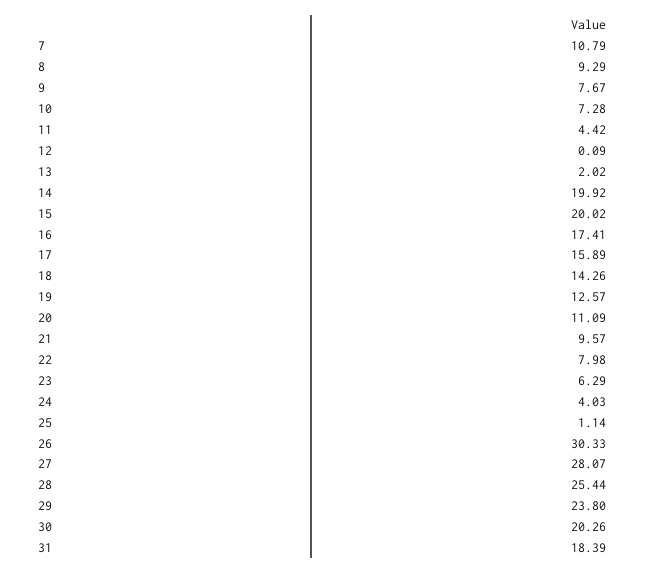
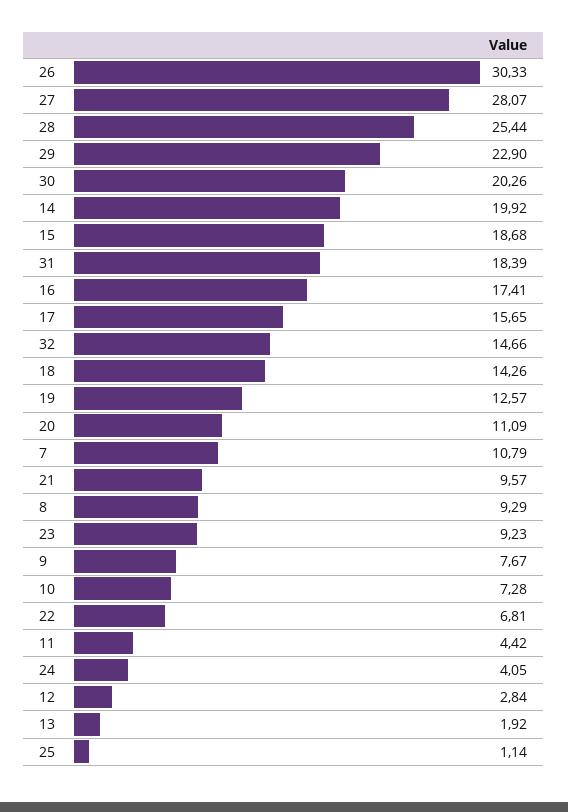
  {
    "7": 10.79,
    "8": 9.29,
    "9": 7.67,
    "10": 7.28,
    "11": 4.42,
-   "12": 0.09,
+   "12": 2.84,
-   "13": 2.02,
+   "13": 1.92,
    "14": 19.92,
-   "15": 20.02,
+   "15": 18.68,
    "16": 17.41,
-   "17": 15.89,
+   "17": 15.65,
    "18": 14.26,
    "19": 12.57,
    "20": 11.09,
    "21": 9.57,
-   "22": 7.98,
+   "22": 6.81,
-   "23": 6.29,
+   "23": 9.23,
-   "24": 4.03,
+   "24": 4.05,
    "25": 1.14,
    "26": 30.33,
    "27": 28.07,
    "28": 25.44,
-   "29": 23.8,
+   "29": 22.9,
    "30": 20.26,
-   "31": 18.39
+   "31": 18.39,
+   "32": 14.66
  }

